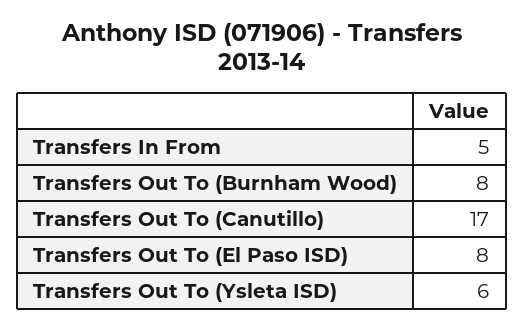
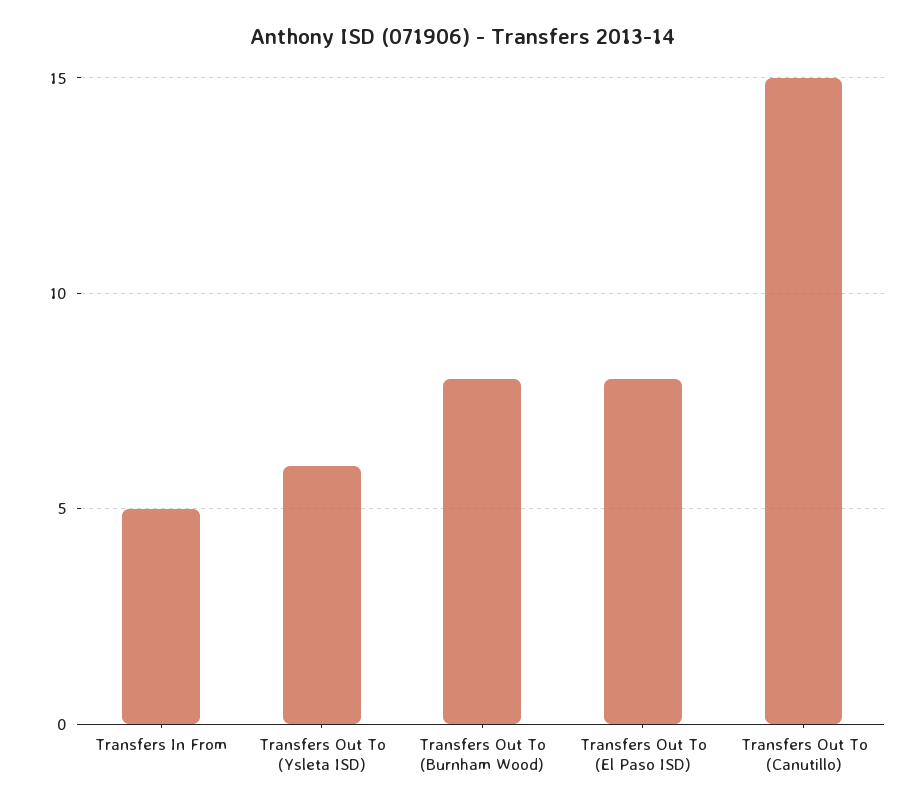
  {
    "Transfers In From": 5,
    "Transfers Out To (Burnham Wood)": 8,
-   "Transfers Out To (Canutillo)": 17,
+   "Transfers Out To (Canutillo)": 15,
    "Transfers Out To (El Paso ISD)": 8,
    "Transfers Out To (Ysleta ISD)": 6
  }

